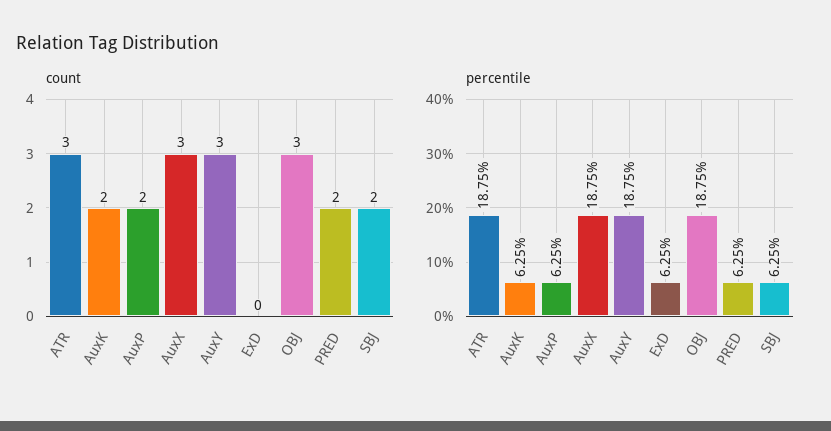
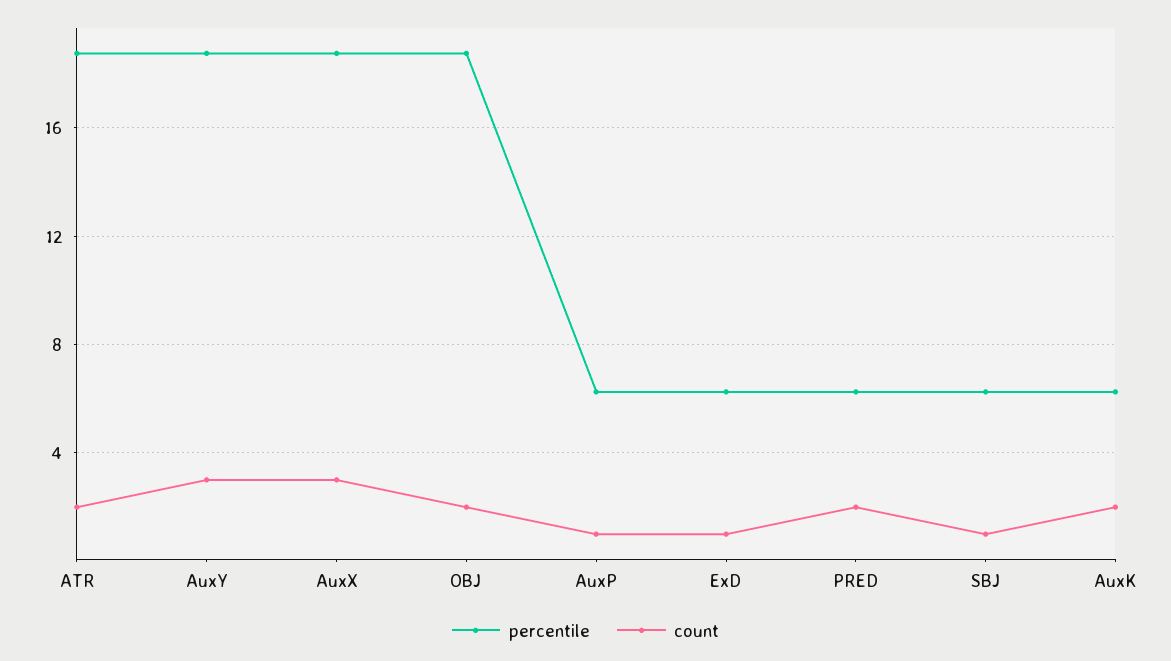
  {
    "count": {
-     "ATR": 3,
+     "ATR": 2,
      "AuxK": 2,
-     "AuxP": 2,
+     "AuxP": 1,
      "AuxX": 3,
      "AuxY": 3,
-     "ExD": 0,
+     "ExD": 1,
-     "OBJ": 3,
+     "OBJ": 2,
      "PRED": 2,
-     "SBJ": 2
+     "SBJ": 1
    },
    "percentile": {
      "ATR": 18.75,
      "AuxK": 6.25,
      "AuxP": 6.25,
      "AuxX": 18.75,
      "AuxY": 18.75,
      "ExD": 6.25,
      "OBJ": 18.75,
      "PRED": 6.25,
      "SBJ": 6.25
    }
  }

